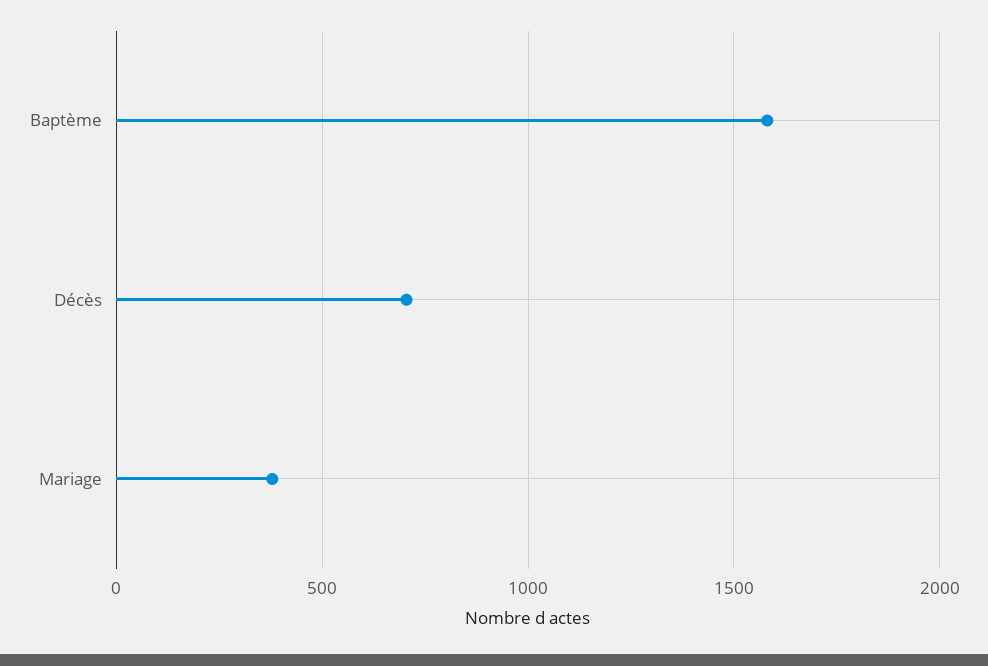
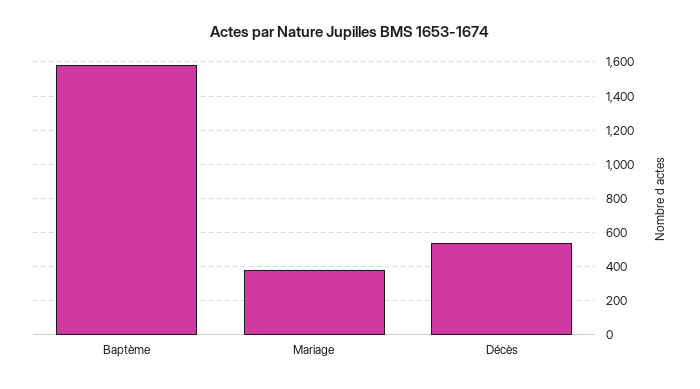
  {
    "Baptème": 1600,
-   "Décès": 700,
+   "Décès": 550,
    "Mariage": 400
  }

